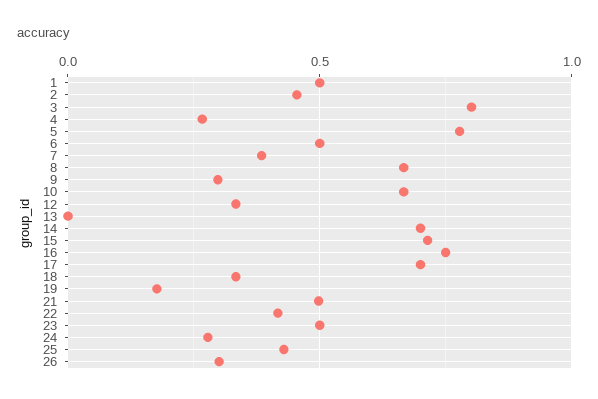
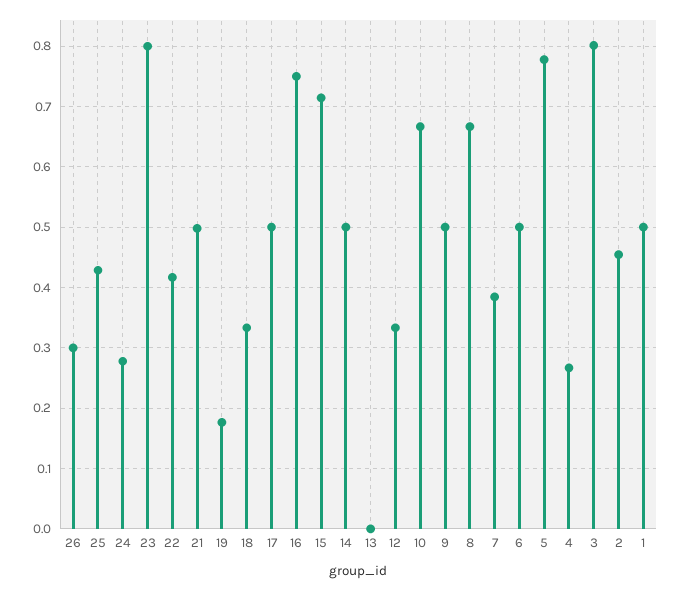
  {
    "1": 0.5,
    "2": 0.45,
    "3": 0.8,
    "4": 0.27,
    "5": 0.78,
    "6": 0.5,
    "7": 0.38,
    "8": 0.67,
-   "9": 0.3,
+   "9": 0.5,
    "10": 0.67,
    "12": 0.33,
    "13": 0,
-   "14": 0.7,
+   "14": 0.5,
    "15": 0.71,
    "16": 0.75,
-   "17": 0.7,
+   "17": 0.5,
    "18": 0.33,
    "19": 0.18,
    "21": 0.5,
    "22": 0.42,
-   "23": 0.5,
+   "23": 0.8,
    "24": 0.28,
    "25": 0.43,
    "26": 0.3
  }

